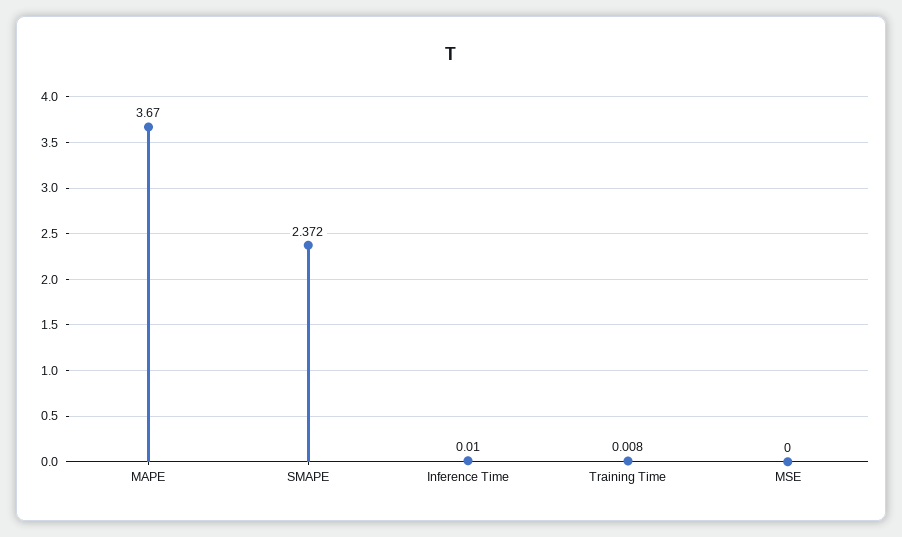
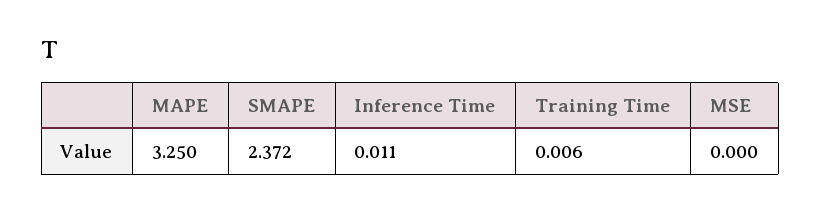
  {
-   "MAPE": 3.67,
+   "MAPE": 3.25,
    "SMAPE": 2.372,
-   "Inference Time": 0.01,
+   "Inference Time": 0.011,
-   "Training Time": 0.008,
+   "Training Time": 0.006,
    "MSE": 0
  }

